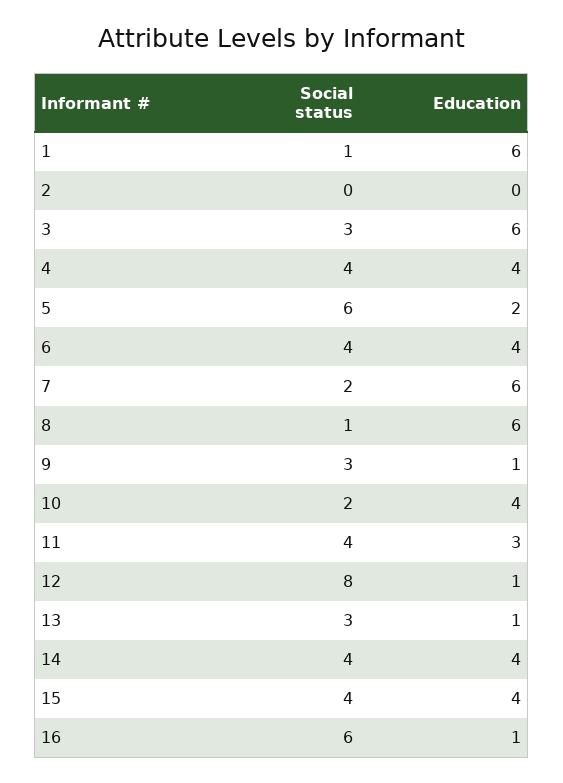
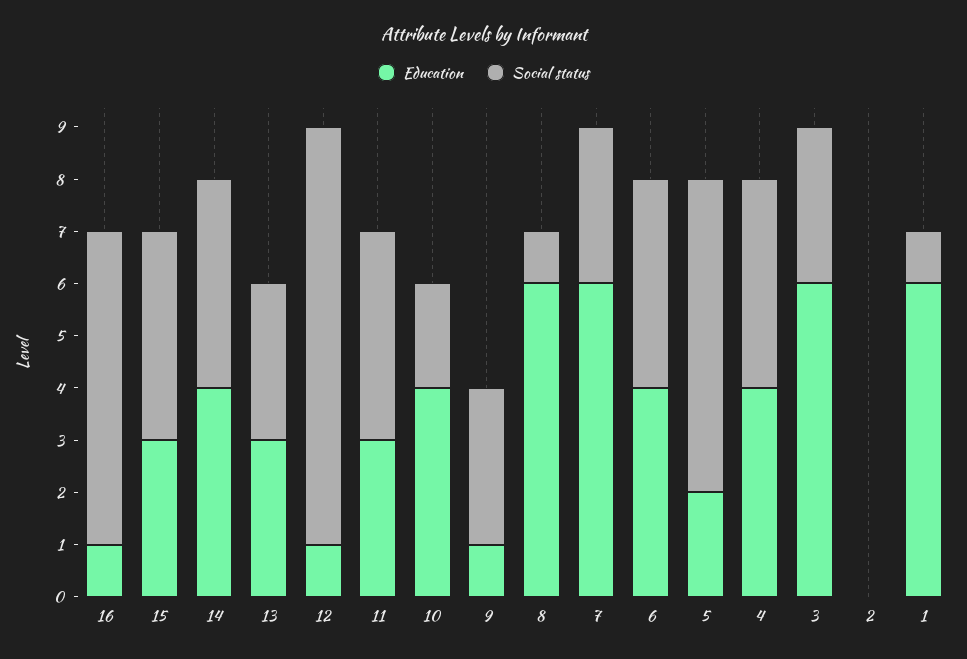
  {
    "Social status": {
      "1": 1,
      "2": 0,
      "3": 3,
      "4": 4,
      "5": 6,
      "6": 4,
-     "7": 2,
+     "7": 3,
      "8": 1,
      "9": 3,
      "10": 2,
      "11": 4,
      "12": 8,
      "13": 3,
      "14": 4,
      "15": 4,
      "16": 6
    },
    "Education": {
      "1": 6,
      "2": 0,
      "3": 6,
      "4": 4,
      "5": 2,
      "6": 4,
      "7": 6,
      "8": 6,
      "9": 1,
      "10": 4,
      "11": 3,
      "12": 1,
-     "13": 1,
+     "13": 3,
      "14": 4,
-     "15": 4,
+     "15": 3,
      "16": 1
    }
  }

